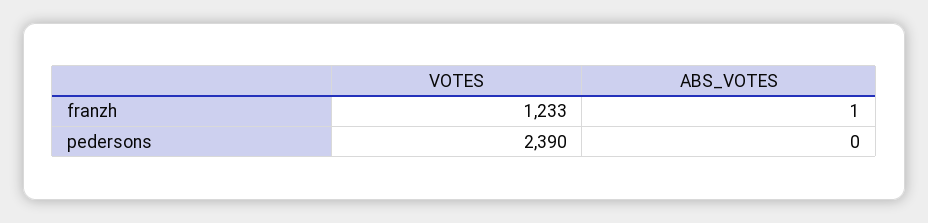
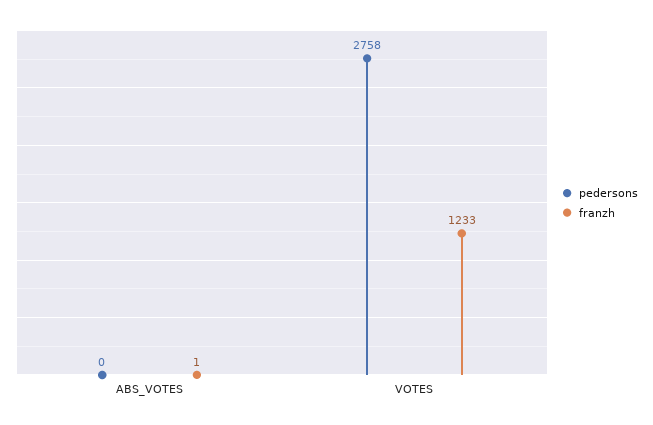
  {
    "franzh": {
      "VOTES": 1233,
      "ABS_VOTES": 1
    },
    "pedersons": {
-     "VOTES": 2390,
+     "VOTES": 2758,
      "ABS_VOTES": 0
    }
  }

